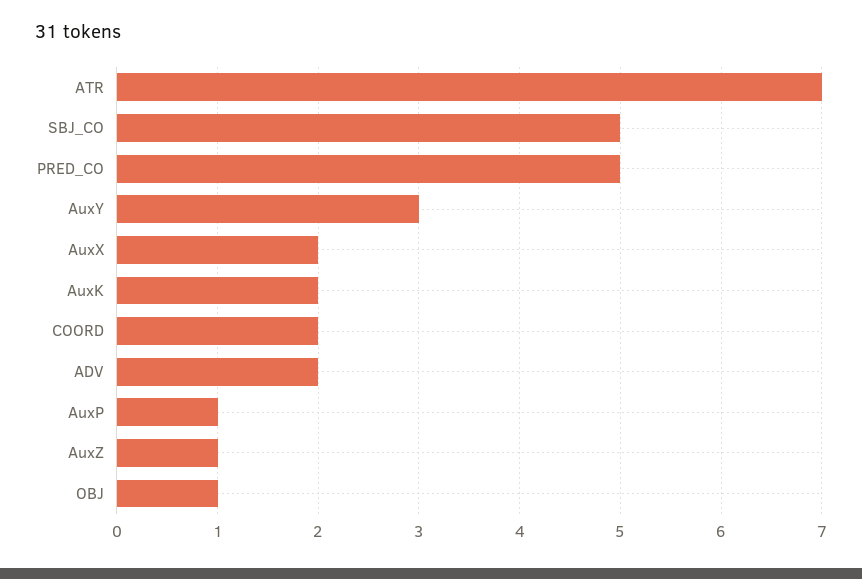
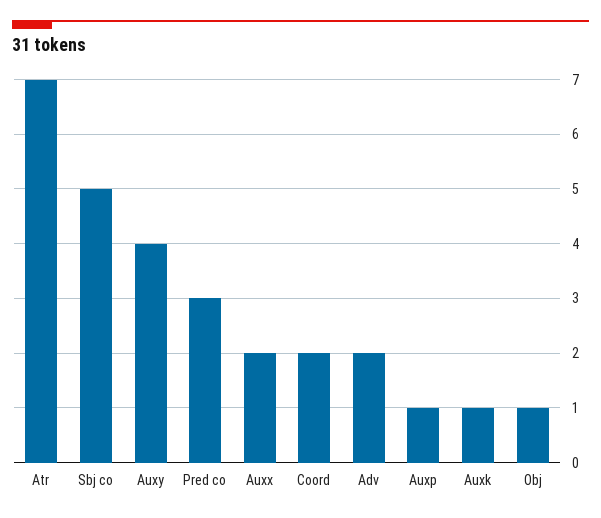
  {
    "ATR": 7,
    "SBJ_CO": 5,
-   "PRED_CO": 5,
+   "PRED_CO": 3,
-   "AuxY": 3,
+   "AuxY": 4,
    "AuxX": 2,
-   "AuxK": 2,
+   "AuxK": 1,
    "COORD": 2,
    "ADV": 2,
    "AuxP": 1,
-   "AuxZ": 1,
    "OBJ": 1
  }

